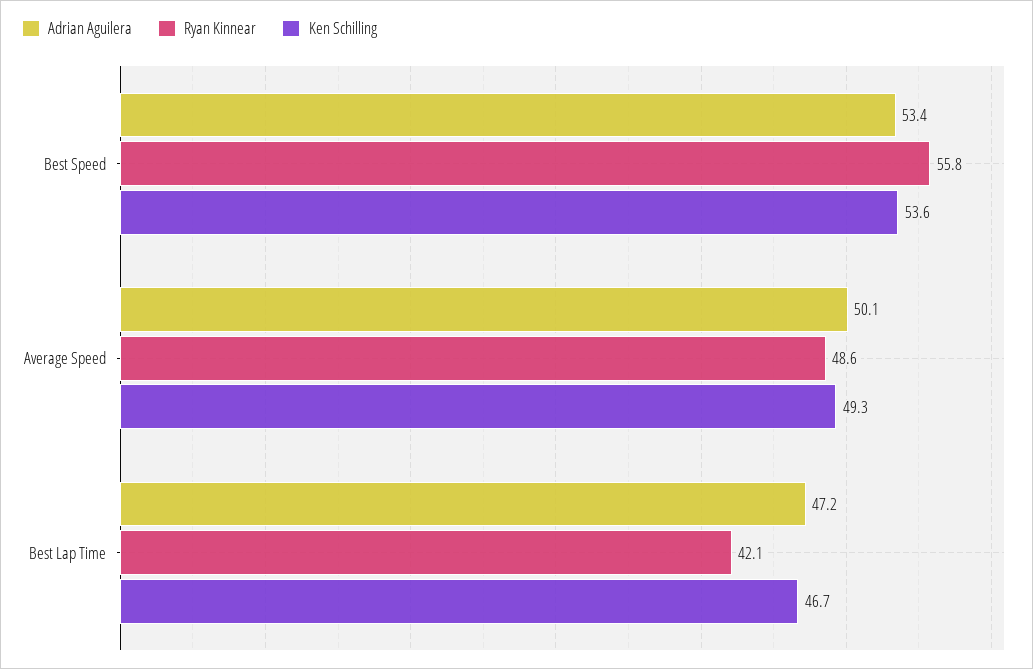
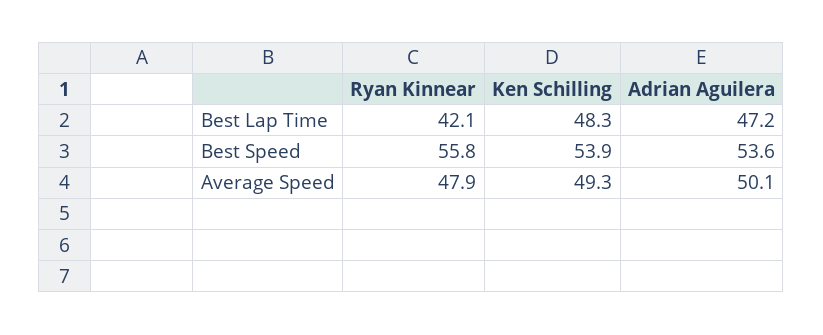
  {
    "Adrian Aguilera": {
-     "Best Speed": 53.4,
+     "Best Speed": 53.6,
      "Average Speed": 50.1,
      "Best Lap Time": 47.2
    },
    "Ryan Kinnear": {
      "Best Speed": 55.8,
-     "Average Speed": 48.6,
+     "Average Speed": 47.9,
      "Best Lap Time": 42.1
    },
    "Ken Schilling": {
-     "Best Speed": 53.6,
+     "Best Speed": 53.9,
      "Average Speed": 49.3,
-     "Best Lap Time": 46.7
+     "Best Lap Time": 48.3
    }
  }

